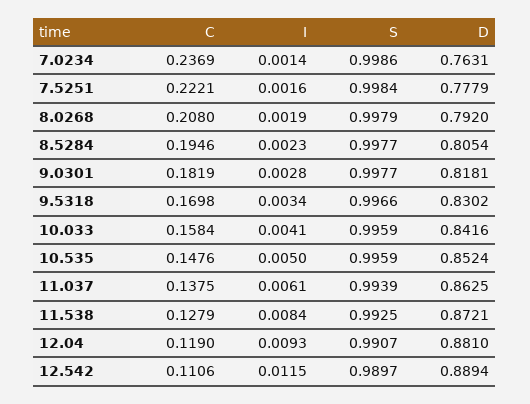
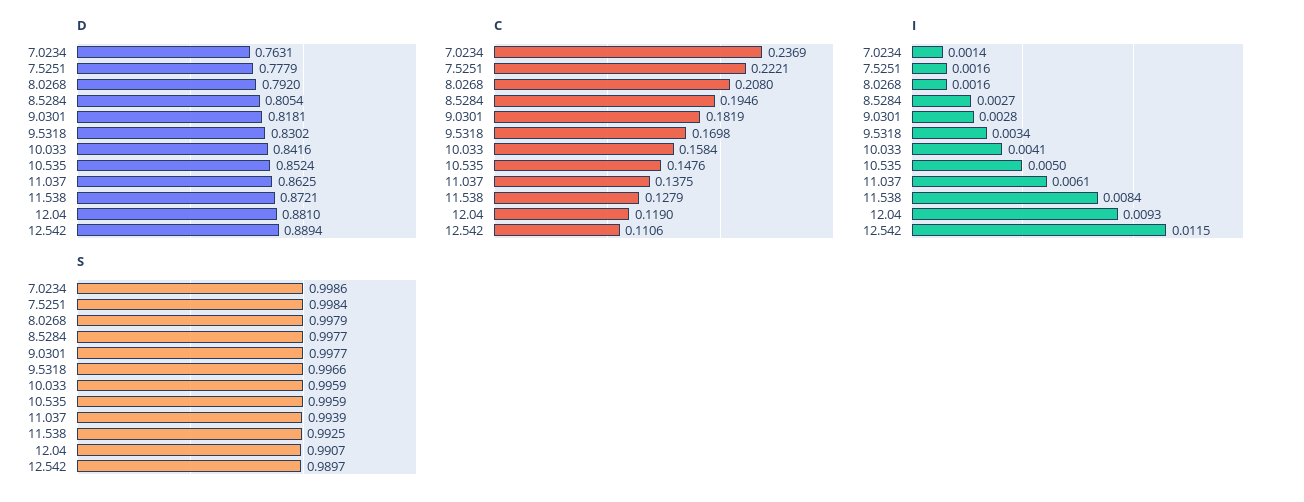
  {
    "C": {
      "7.0234": 0.2369,
      "7.5251": 0.2221,
      "8.0268": 0.208,
      "8.5284": 0.1946,
      "9.0301": 0.1819,
      "9.5318": 0.1698,
      "10.033": 0.1584,
      "10.535": 0.1476,
      "11.037": 0.1375,
      "11.538": 0.1279,
      "12.04": 0.119,
      "12.542": 0.1106
    },
    "I": {
      "7.0234": 0.0014,
      "7.5251": 0.0016,
-     "8.0268": 0.0019,
+     "8.0268": 0.0016,
-     "8.5284": 0.0023,
+     "8.5284": 0.0027,
      "9.0301": 0.0028,
      "9.5318": 0.0034,
      "10.033": 0.0041,
      "10.535": 0.005,
      "11.037": 0.0061,
      "11.538": 0.0084,
      "12.04": 0.0093,
      "12.542": 0.0115
    },
    "S": {
      "7.0234": 0.9986,
      "7.5251": 0.9984,
      "8.0268": 0.9979,
      "8.5284": 0.9977,
      "9.0301": 0.9977,
      "9.5318": 0.9966,
      "10.033": 0.9959,
      "10.535": 0.9959,
      "11.037": 0.9939,
      "11.538": 0.9925,
      "12.04": 0.9907,
      "12.542": 0.9897
    },
    "D": {
      "7.0234": 0.7631,
      "7.5251": 0.7779,
      "8.0268": 0.792,
      "8.5284": 0.8054,
      "9.0301": 0.8181,
      "9.5318": 0.8302,
      "10.033": 0.8416,
      "10.535": 0.8524,
      "11.037": 0.8625,
      "11.538": 0.8721,
      "12.04": 0.881,
      "12.542": 0.8894
    }
  }

